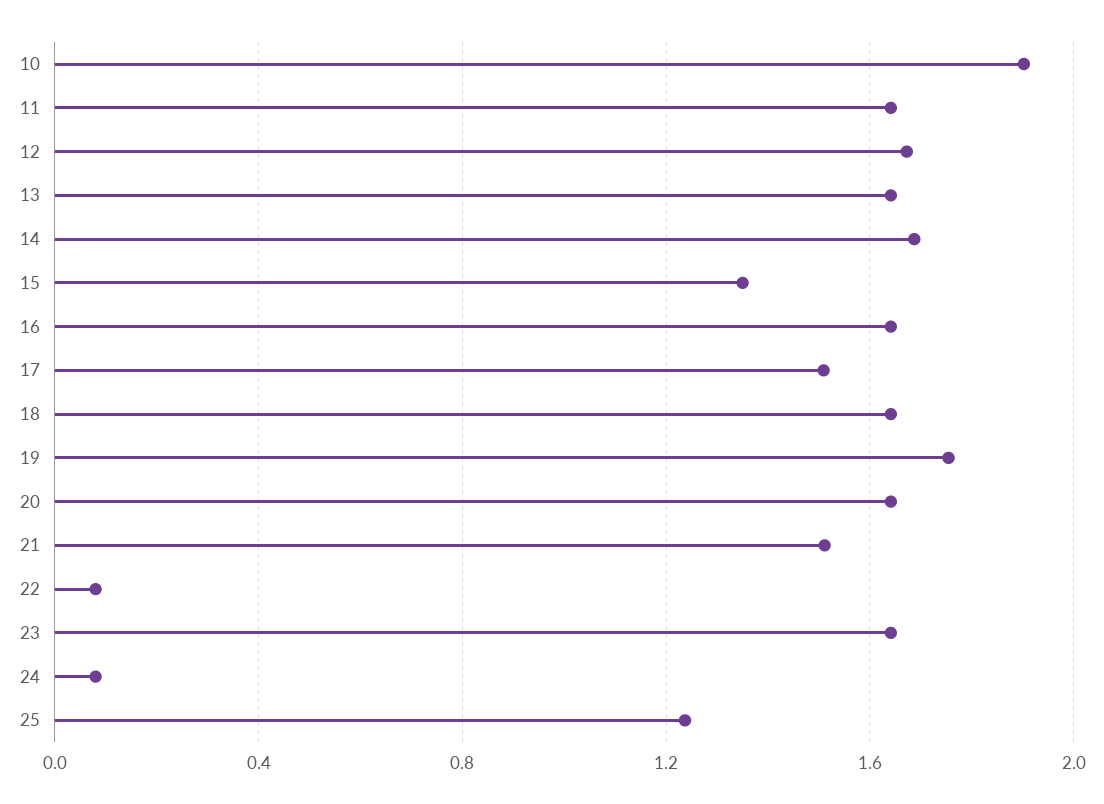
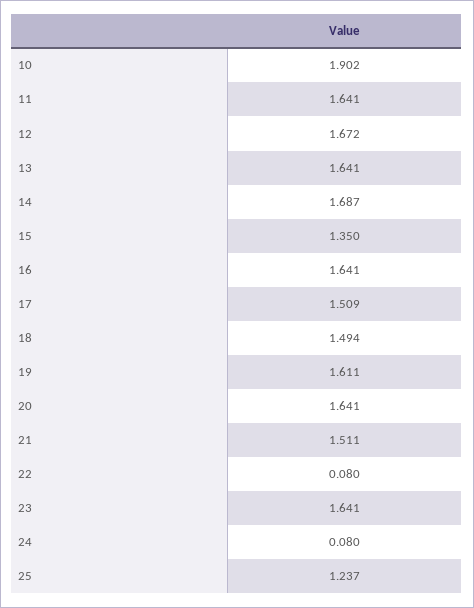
  {
    "10": 1.902,
    "11": 1.641,
    "12": 1.672,
    "13": 1.641,
    "14": 1.687,
    "15": 1.35,
    "16": 1.641,
    "17": 1.509,
-   "18": 1.65,
+   "18": 1.494,
-   "19": 1.75,
+   "19": 1.611,
    "20": 1.641,
    "21": 1.511,
    "22": 0.08,
    "23": 1.641,
    "24": 0.08,
    "25": 1.237
  }

